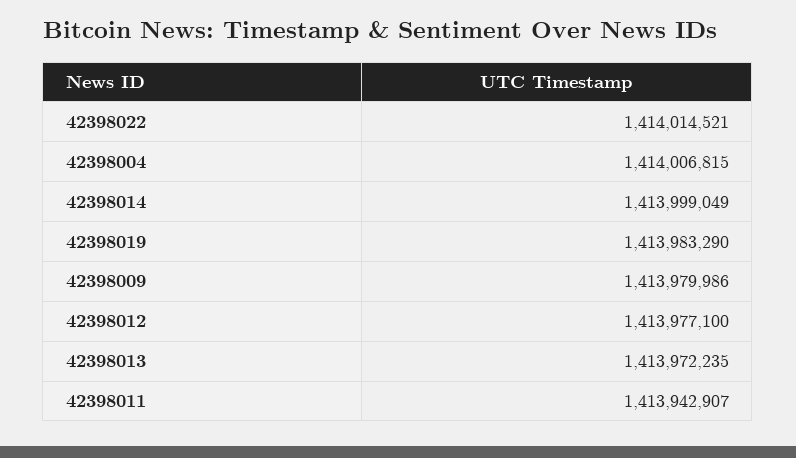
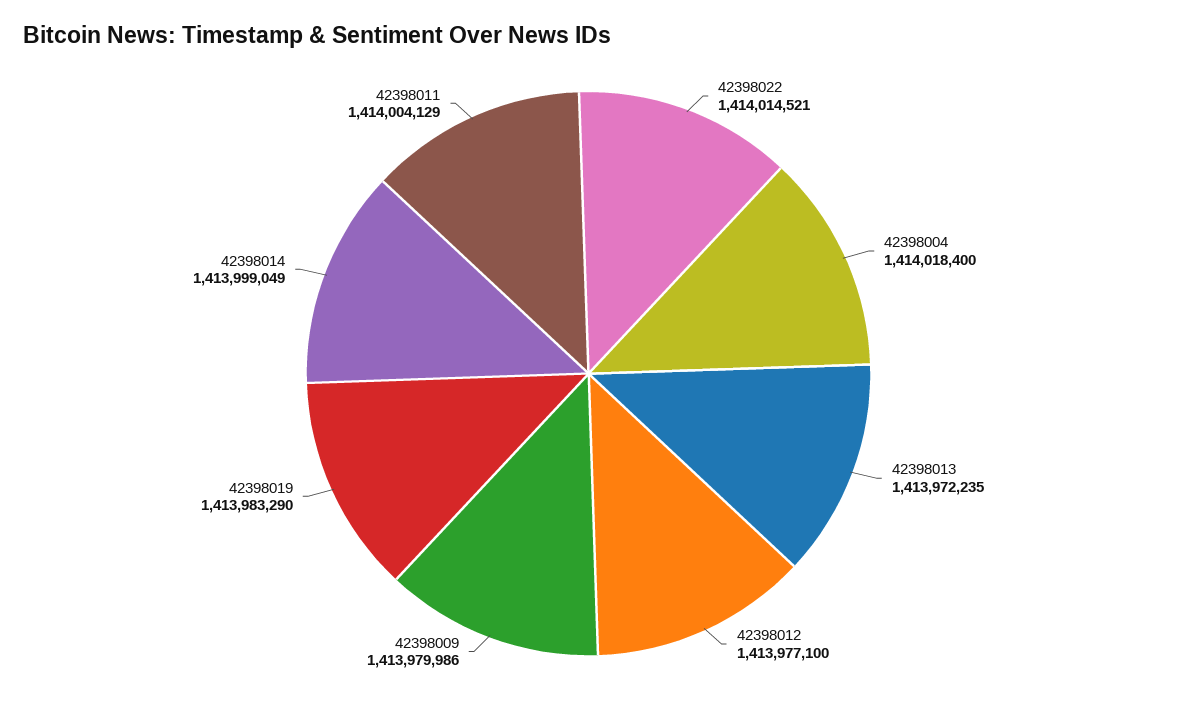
  {
    "42398022": 1414014521,
-   "42398004": 1414006815,
+   "42398004": 1414018400,
    "42398014": 1413999049,
    "42398019": 1413983290,
    "42398009": 1413979986,
    "42398012": 1413977100,
    "42398013": 1413972235,
-   "42398011": 1413942907
+   "42398011": 1414004129
  }

